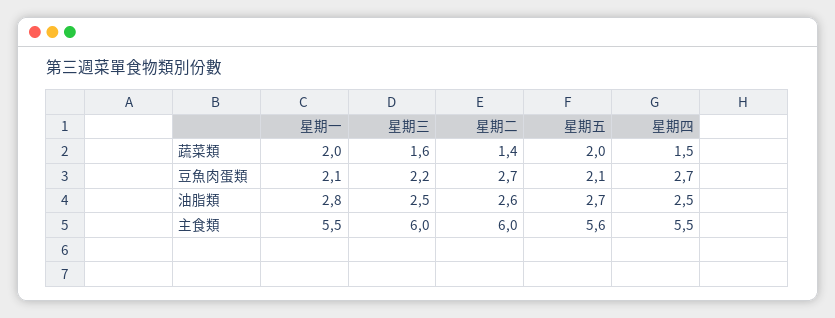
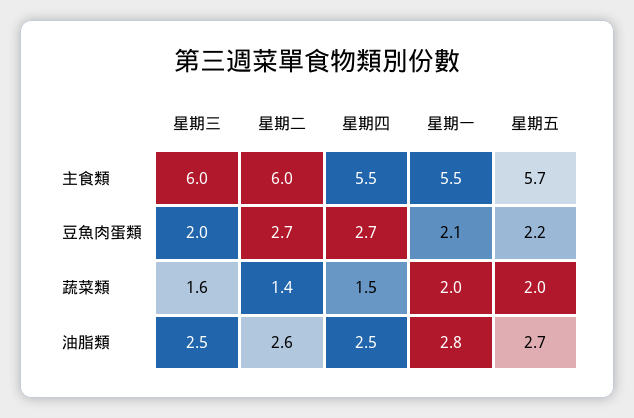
  {
    "星期一": {
      "蔬菜類": 2,
      "豆魚肉蛋類": 2.1,
      "油脂類": 2.8,
      "主食類": 5.5
    },
    "星期三": {
      "蔬菜類": 1.6,
-     "豆魚肉蛋類": 2.2,
+     "豆魚肉蛋類": 2,
      "油脂類": 2.5,
      "主食類": 6
    },
    "星期二": {
      "蔬菜類": 1.4,
      "豆魚肉蛋類": 2.7,
      "油脂類": 2.6,
      "主食類": 6
    },
    "星期五": {
      "蔬菜類": 2,
-     "豆魚肉蛋類": 2.1,
+     "豆魚肉蛋類": 2.2,
      "油脂類": 2.7,
-     "主食類": 5.6
+     "主食類": 5.7
    },
    "星期四": {
      "蔬菜類": 1.5,
      "豆魚肉蛋類": 2.7,
      "油脂類": 2.5,
      "主食類": 5.5
    }
  }

